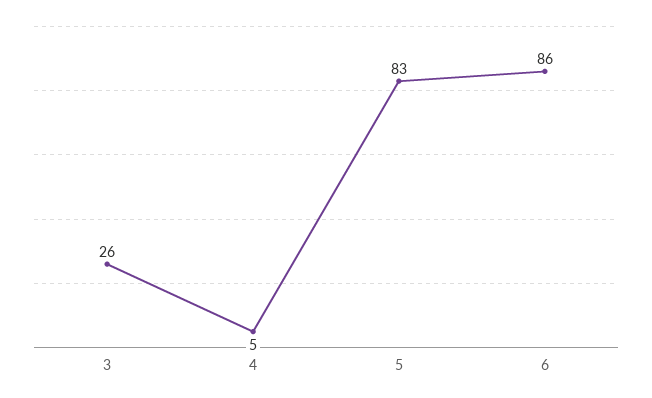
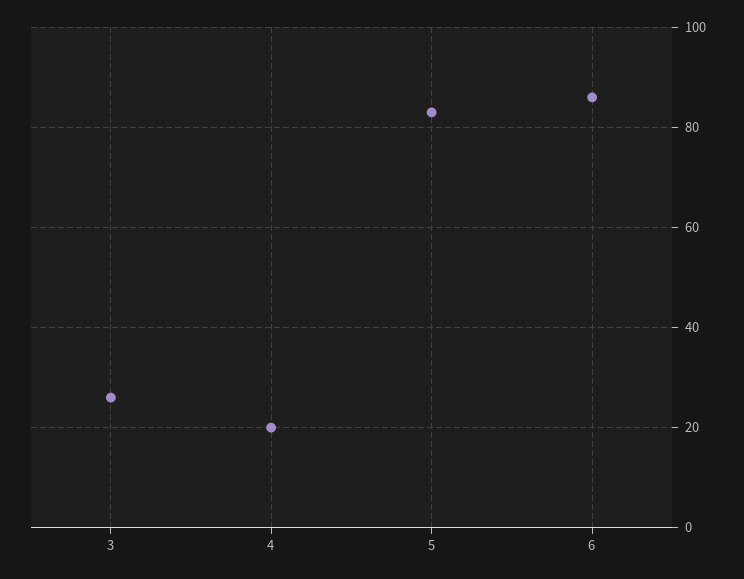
  {
    "3": 26,
-   "4": 5,
+   "4": 20,
    "5": 83,
    "6": 86
  }

